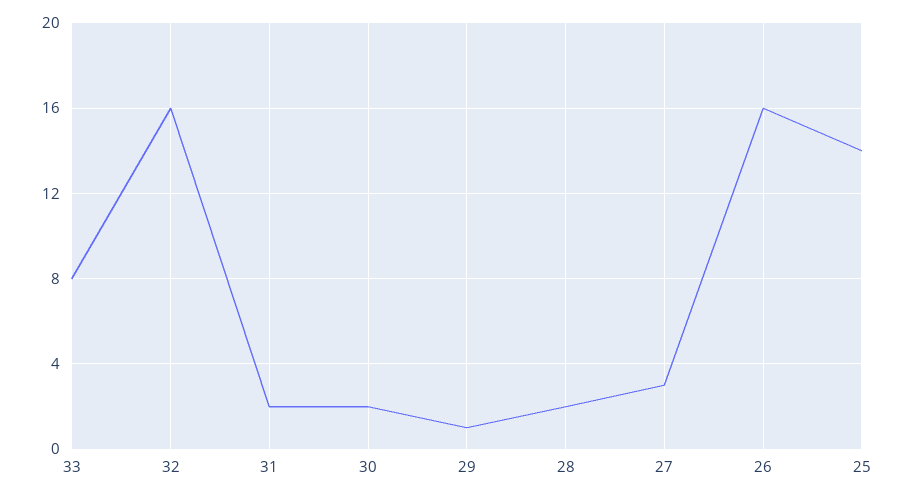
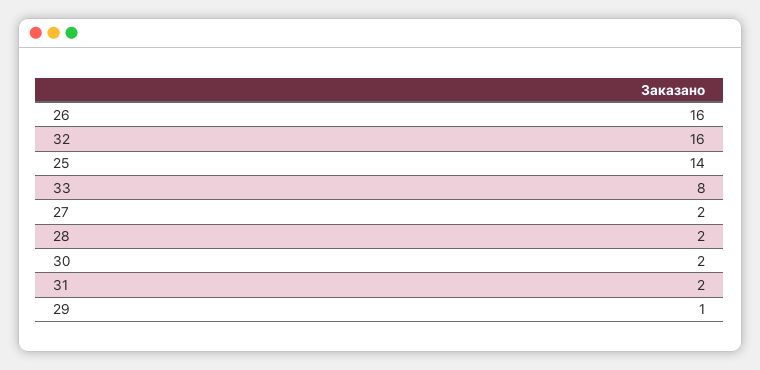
  {
    "33": 8,
    "32": 16,
    "31": 2,
    "30": 2,
    "29": 1,
    "28": 2,
-   "27": 3,
+   "27": 2,
    "26": 16,
    "25": 14
  }

